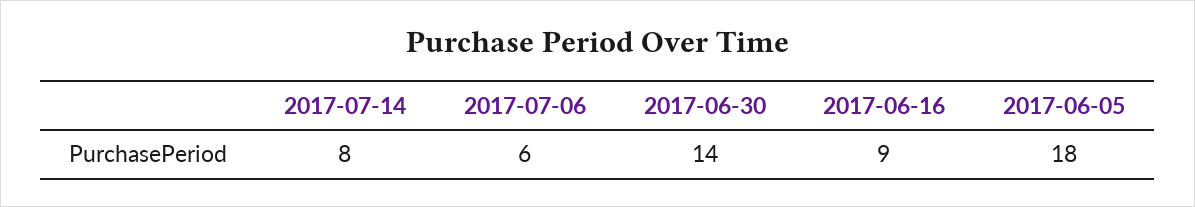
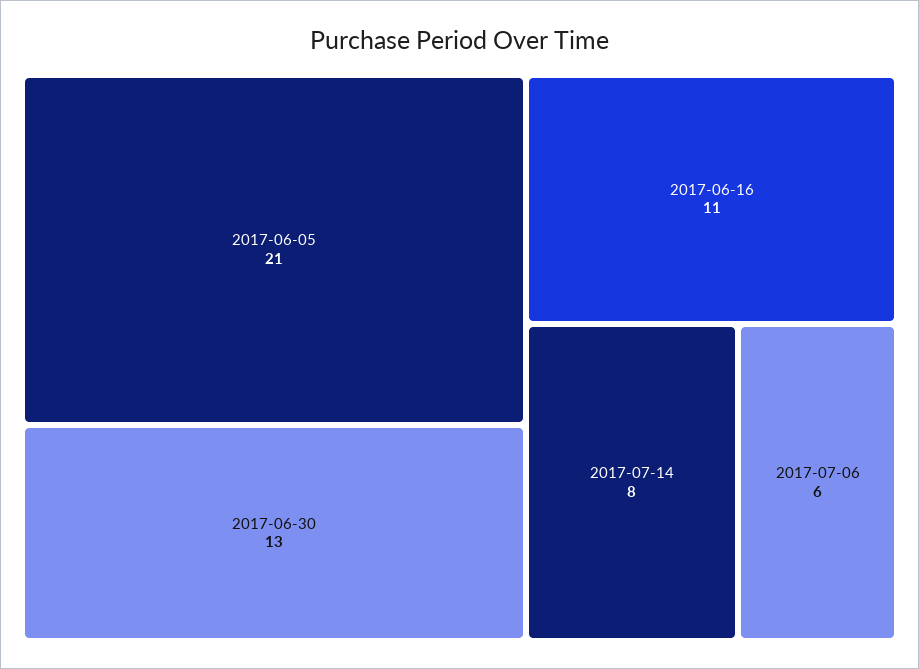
  {
    "2017-07-14": 8,
    "2017-07-06": 6,
-   "2017-06-30": 14,
+   "2017-06-30": 13,
-   "2017-06-16": 9,
+   "2017-06-16": 11,
-   "2017-06-05": 18
+   "2017-06-05": 21
  }

